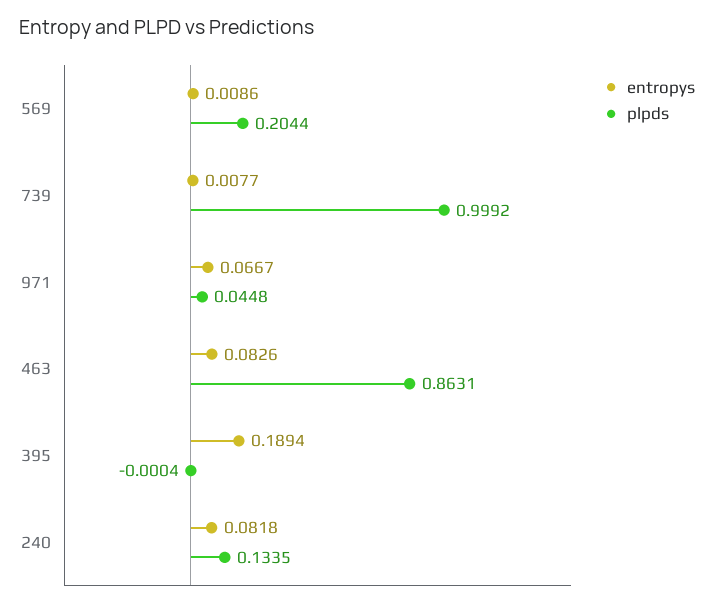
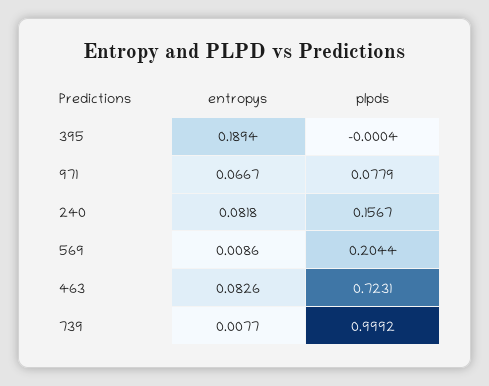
  {
    "entropys": {
      "569": 0.0086,
      "739": 0.0077,
      "971": 0.0667,
      "463": 0.0826,
      "395": 0.1894,
      "240": 0.0818
    },
    "plpds": {
      "569": 0.2044,
      "739": 0.9992,
-     "971": 0.0448,
+     "971": 0.0779,
-     "463": 0.8631,
+     "463": 0.7231,
      "395": -0.0004,
-     "240": 0.1335
+     "240": 0.1567
    }
  }

